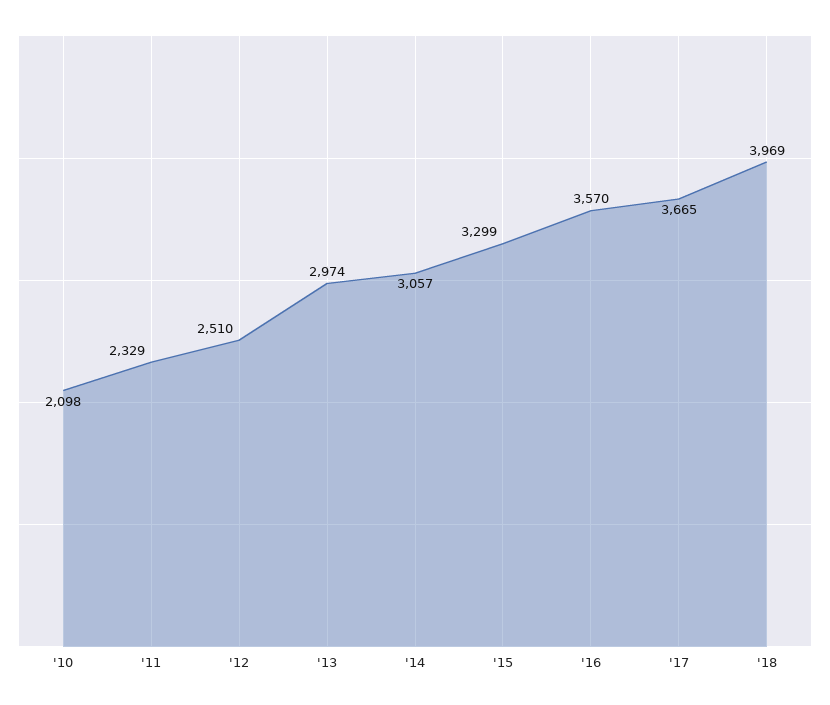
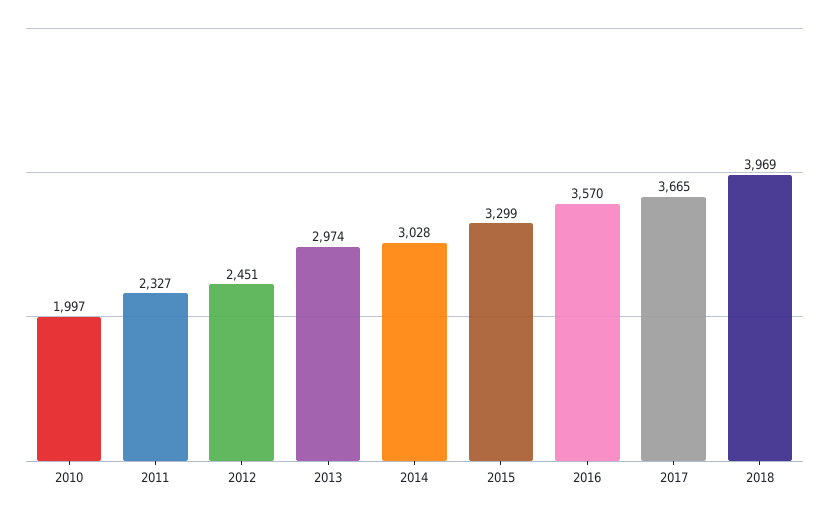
  {
-   "'10": 2098,
+   "'10": 1997,
-   "'11": 2329,
+   "'11": 2327,
-   "'12": 2510,
+   "'12": 2451,
    "'13": 2974,
-   "'14": 3057,
+   "'14": 3028,
    "'15": 3299,
    "'16": 3570,
    "'17": 3665,
    "'18": 3969
  }

